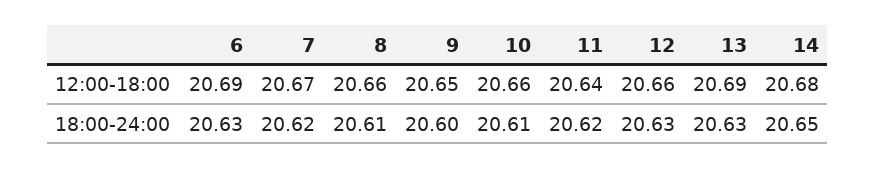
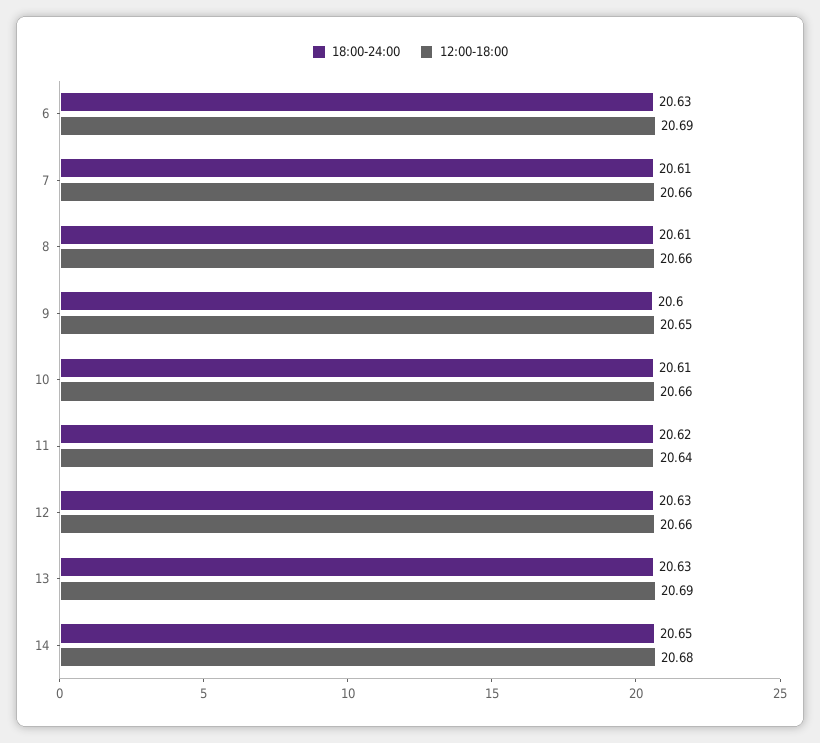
  {
    "12:00-18:00": {
      "6": 20.69,
-     "7": 20.67,
+     "7": 20.66,
      "8": 20.66,
      "9": 20.65,
      "10": 20.66,
      "11": 20.64,
      "12": 20.66,
      "13": 20.69,
      "14": 20.68
    },
    "18:00-24:00": {
      "6": 20.63,
-     "7": 20.62,
+     "7": 20.61,
      "8": 20.61,
      "9": 20.6,
      "10": 20.61,
      "11": 20.62,
      "12": 20.63,
      "13": 20.63,
      "14": 20.65
    }
  }

